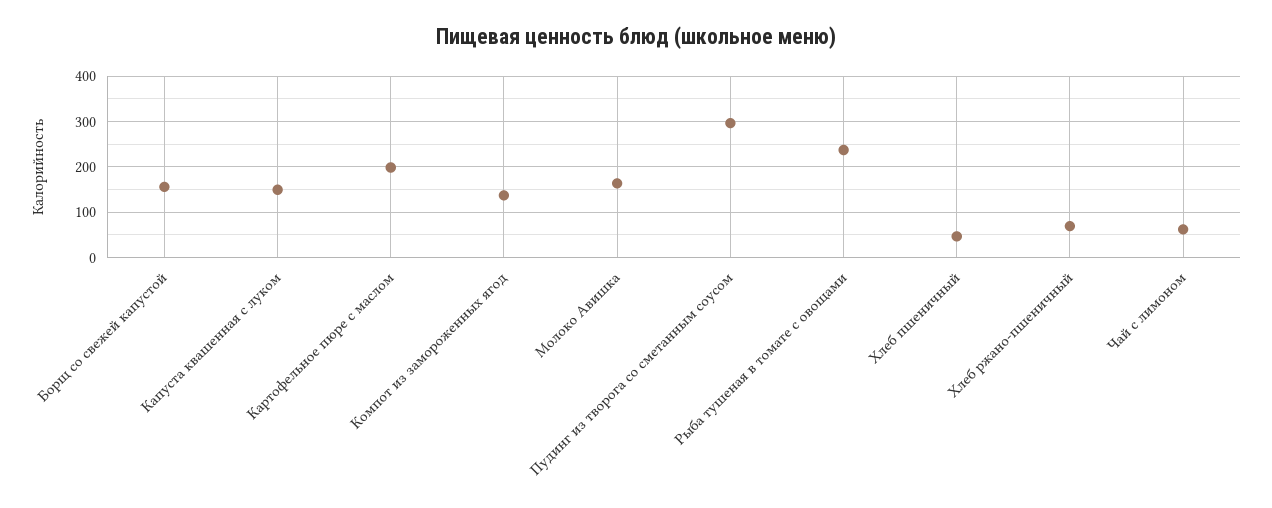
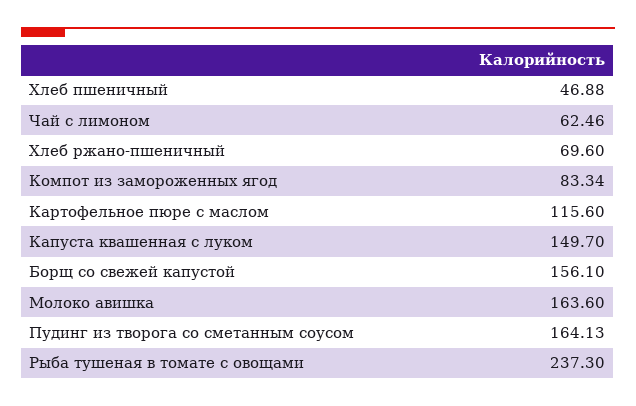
  {
    "Борщ со свежей капустой": 156.1,
    "Капуста квашенная с луком": 149.7,
-   "Картофельное пюре с маслом": 200,
+   "Картофельное пюре с маслом": 115.6,
-   "Компот из замороженных ягод": 140,
+   "Компот из замороженных ягод": 83.34,
    "Молоко Авишка": 163.6,
-   "Пудинг из творога со сметанным соусом": 300,
+   "Пудинг из творога со сметанным соусом": 164.13,
    "Рыба тушеная в томате с овощами": 237.3,
    "Хлеб пшеничный": 46.88,
    "Хлеб ржано-пшеничный": 69.6,
    "Чай с лимоном": 62.46
  }

